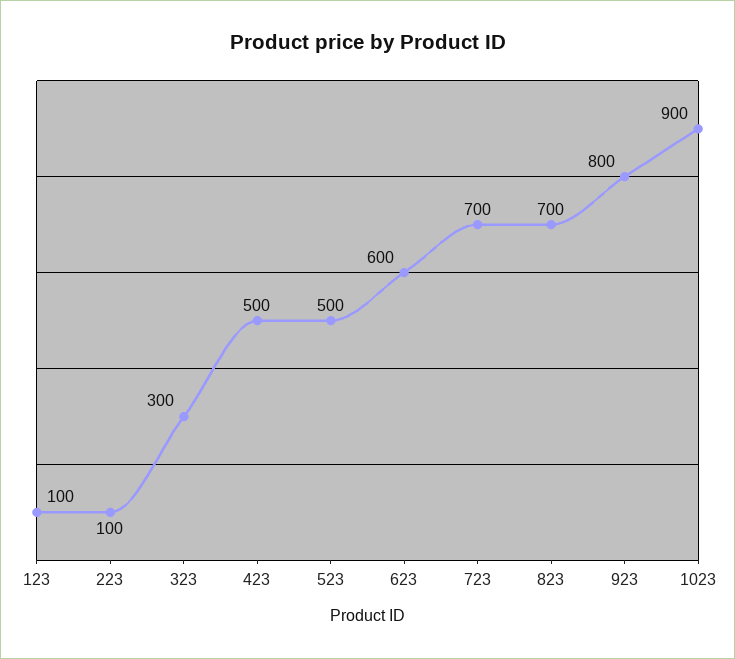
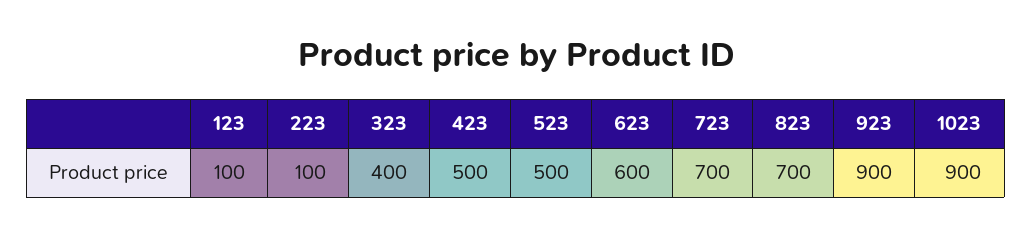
  {
    "123": 100,
    "223": 100,
-   "323": 300,
+   "323": 400,
    "423": 500,
    "523": 500,
    "623": 600,
    "723": 700,
    "823": 700,
-   "923": 800,
+   "923": 900,
    "1023": 900
  }

